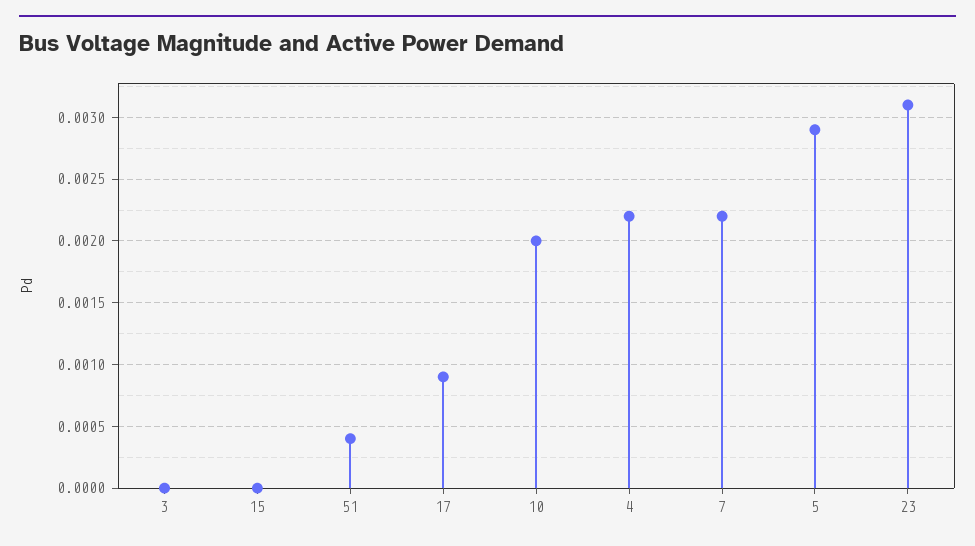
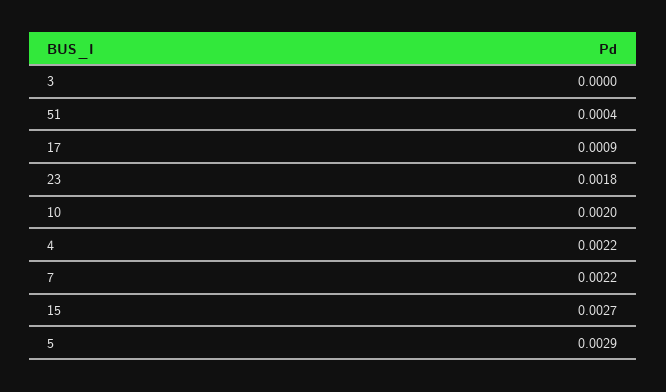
  {
    "3": 0,
-   "15": 0,
+   "15": 0.0027,
    "51": 0.0004,
    "17": 0.0009,
    "10": 0.002,
    "4": 0.0022,
    "7": 0.0022,
    "5": 0.0029,
-   "23": 0.0031
+   "23": 0.0018
  }

